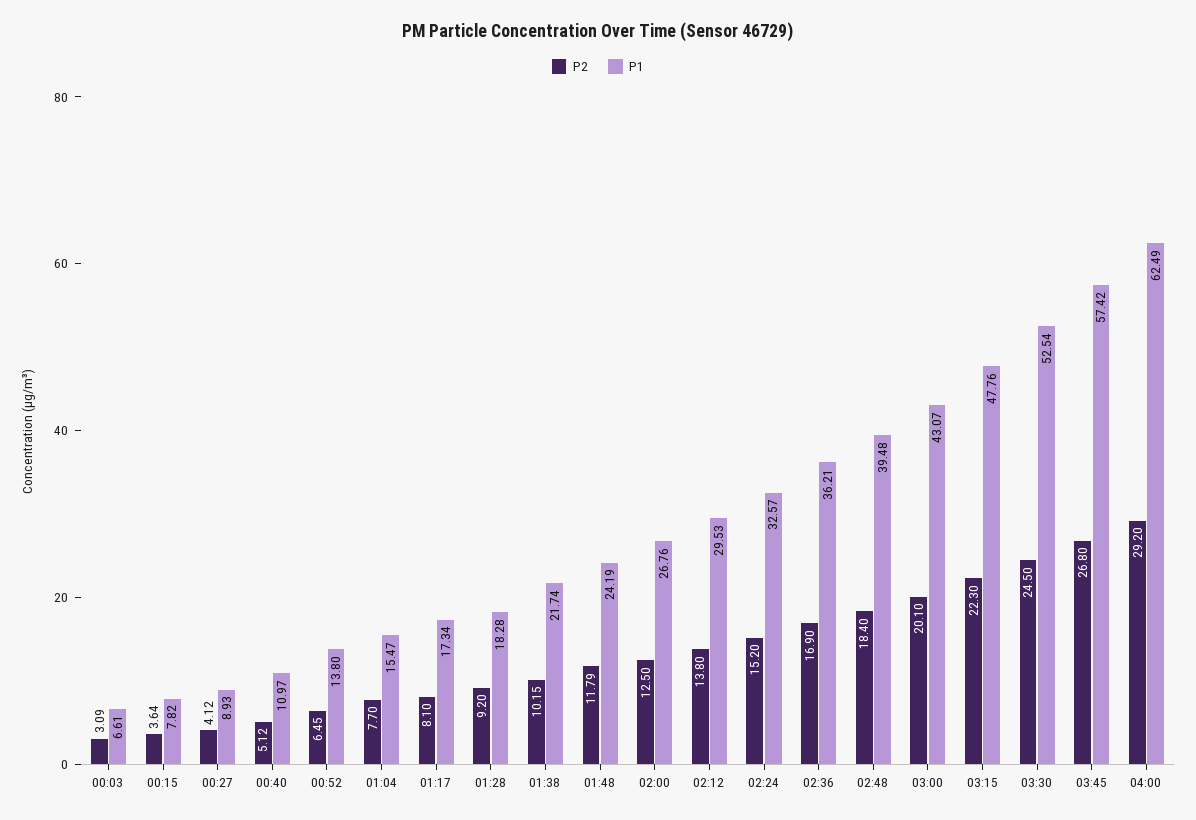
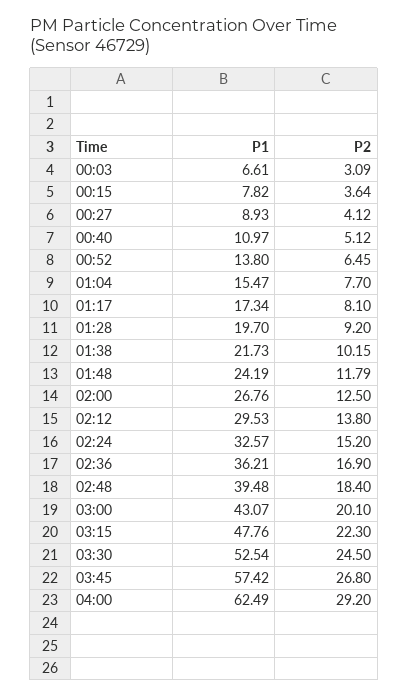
  {
    "P2": {
      "00:03": 3.09,
      "00:15": 3.64,
      "00:27": 4.12,
      "00:40": 5.12,
      "00:52": 6.45,
      "01:04": 7.7,
      "01:17": 8.1,
      "01:28": 9.2,
      "01:38": 10.15,
      "01:48": 11.79,
      "02:00": 12.5,
      "02:12": 13.8,
      "02:24": 15.2,
      "02:36": 16.9,
      "02:48": 18.4,
      "03:00": 20.1,
      "03:15": 22.3,
      "03:30": 24.5,
      "03:45": 26.8,
      "04:00": 29.2
    },
    "P1": {
      "00:03": 6.61,
      "00:15": 7.82,
      "00:27": 8.93,
      "00:40": 10.97,
      "00:52": 13.8,
      "01:04": 15.47,
      "01:17": 17.34,
-     "01:28": 18.28,
+     "01:28": 19.7,
-     "01:38": 21.74,
+     "01:38": 21.73,
      "01:48": 24.19,
      "02:00": 26.76,
      "02:12": 29.53,
      "02:24": 32.57,
      "02:36": 36.21,
      "02:48": 39.48,
      "03:00": 43.07,
      "03:15": 47.76,
      "03:30": 52.54,
      "03:45": 57.42,
      "04:00": 62.49
    }
  }

